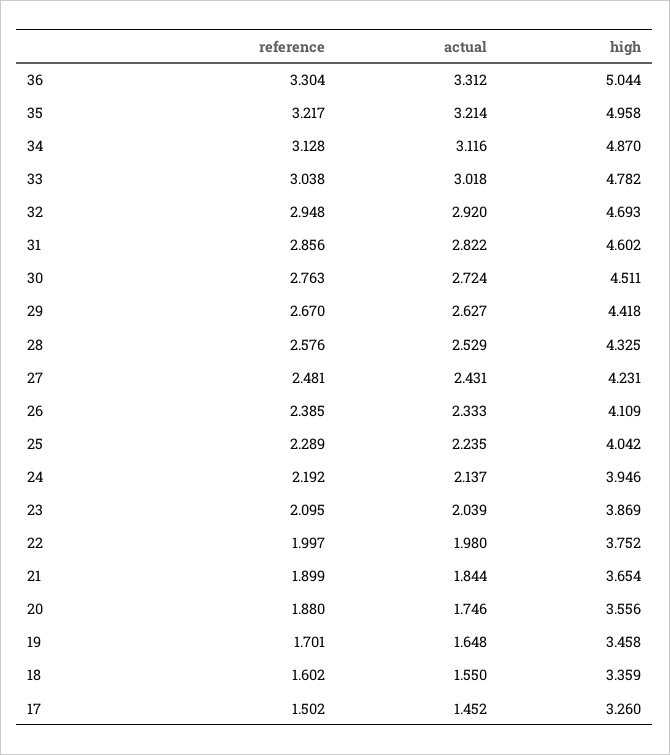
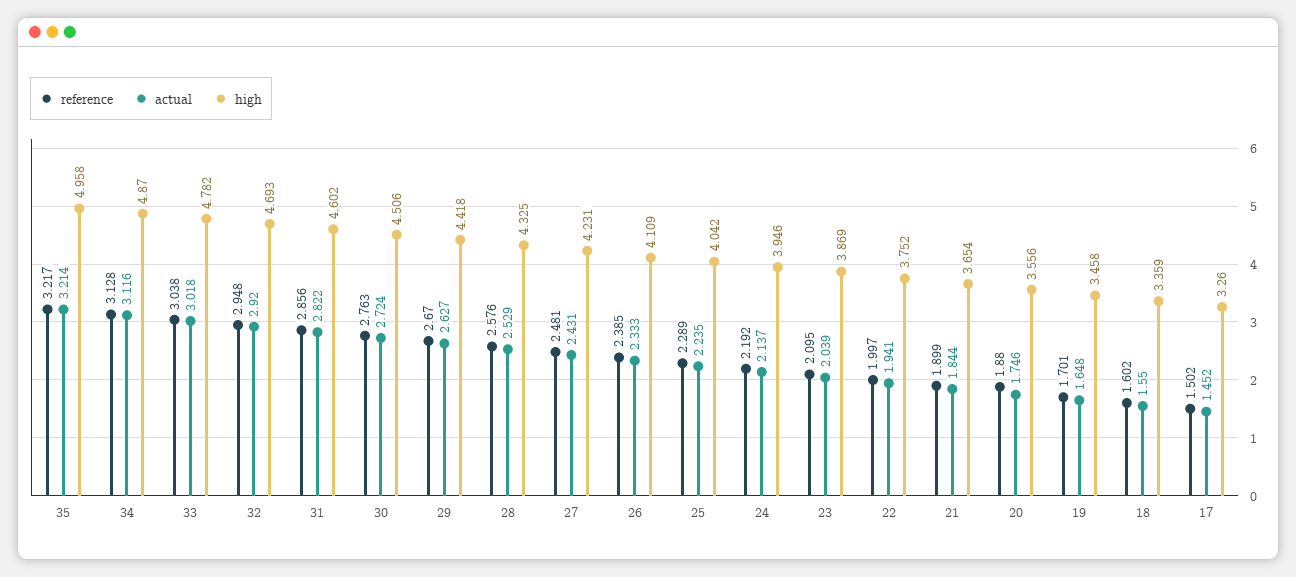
  {
    "reference": {
-     "36": 3.304,
      "35": 3.217,
      "34": 3.128,
      "33": 3.038,
      "32": 2.948,
      "31": 2.856,
      "30": 2.763,
      "29": 2.67,
      "28": 2.576,
      "27": 2.481,
      "26": 2.385,
      "25": 2.289,
      "24": 2.192,
      "23": 2.095,
      "22": 1.997,
      "21": 1.899,
      "20": 1.88,
      "19": 1.701,
      "18": 1.602,
      "17": 1.502
    },
    "actual": {
-     "36": 3.312,
      "35": 3.214,
      "34": 3.116,
      "33": 3.018,
      "32": 2.92,
      "31": 2.822,
      "30": 2.724,
      "29": 2.627,
      "28": 2.529,
      "27": 2.431,
      "26": 2.333,
      "25": 2.235,
      "24": 2.137,
      "23": 2.039,
-     "22": 1.98,
+     "22": 1.941,
      "21": 1.844,
      "20": 1.746,
      "19": 1.648,
      "18": 1.55,
      "17": 1.452
    },
    "high": {
-     "36": 5.044,
      "35": 4.958,
      "34": 4.87,
      "33": 4.782,
      "32": 4.693,
      "31": 4.602,
-     "30": 4.511,
+     "30": 4.506,
      "29": 4.418,
      "28": 4.325,
      "27": 4.231,
      "26": 4.109,
      "25": 4.042,
      "24": 3.946,
      "23": 3.869,
      "22": 3.752,
      "21": 3.654,
      "20": 3.556,
      "19": 3.458,
      "18": 3.359,
      "17": 3.26
    }
  }

